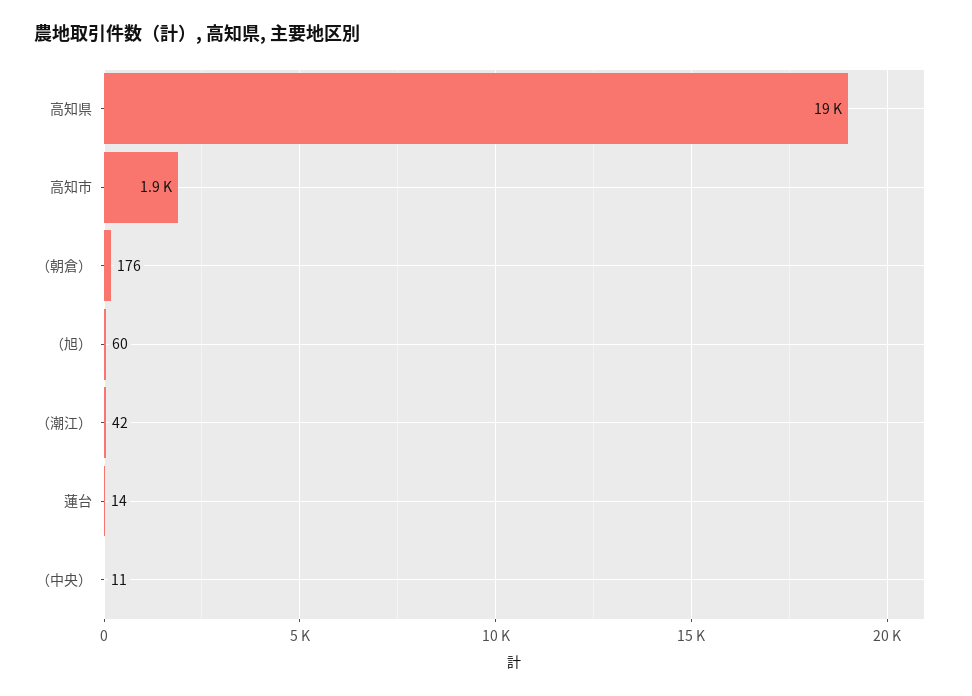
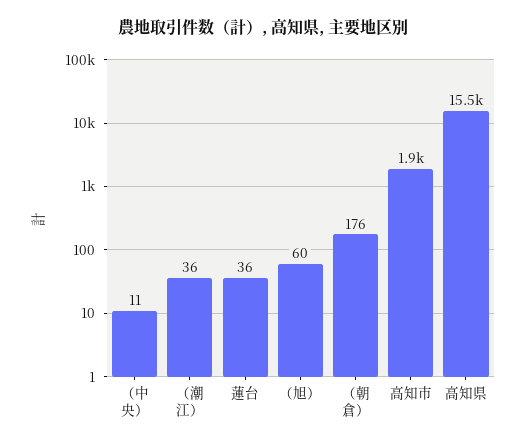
  {
-   "高知県": 19000,
+   "高知県": 15500,
    "高知市": 1900,
    "（朝倉）": 176,
    "（旭）": 60,
-   "（潮江）": 42,
+   "（潮江）": 36,
-   "蓮台": 14,
+   "蓮台": 36,
    "（中央）": 11
  }

